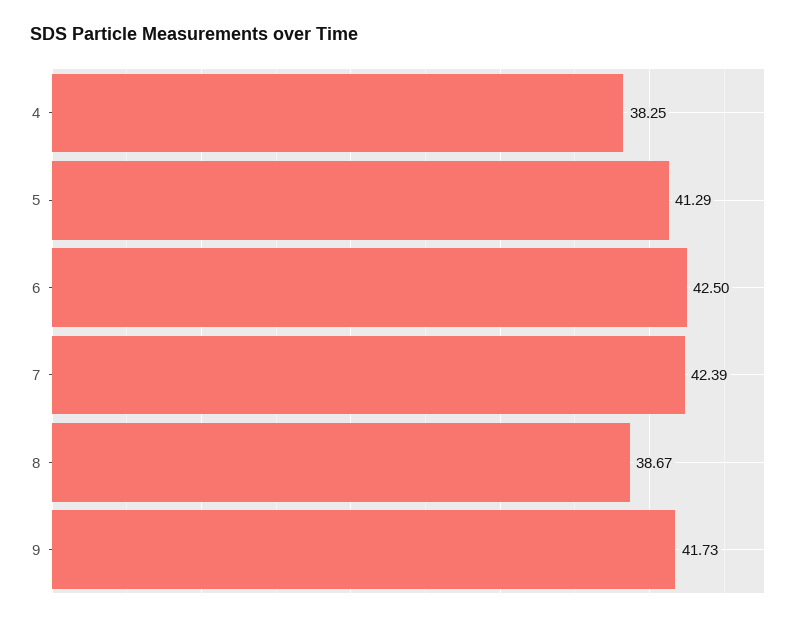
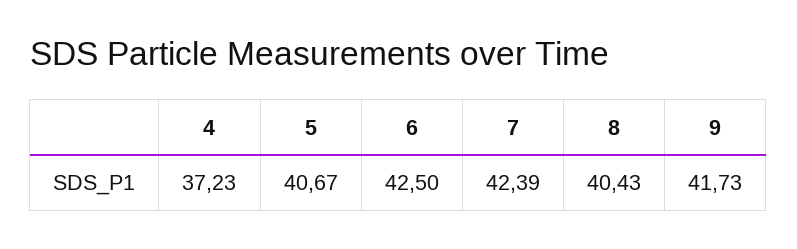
  {
-   "4": 38.25,
+   "4": 37.23,
-   "5": 41.29,
+   "5": 40.67,
    "6": 42.5,
    "7": 42.39,
-   "8": 38.67,
+   "8": 40.43,
    "9": 41.73
  }

